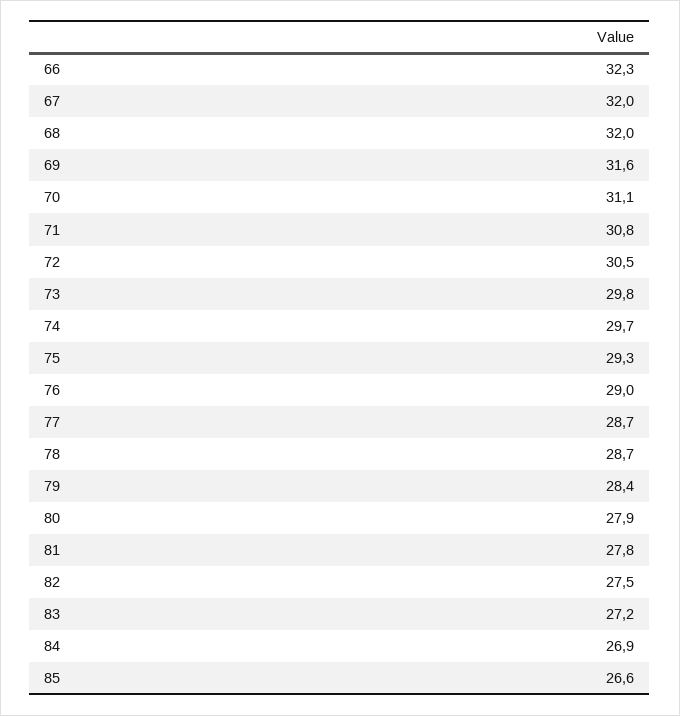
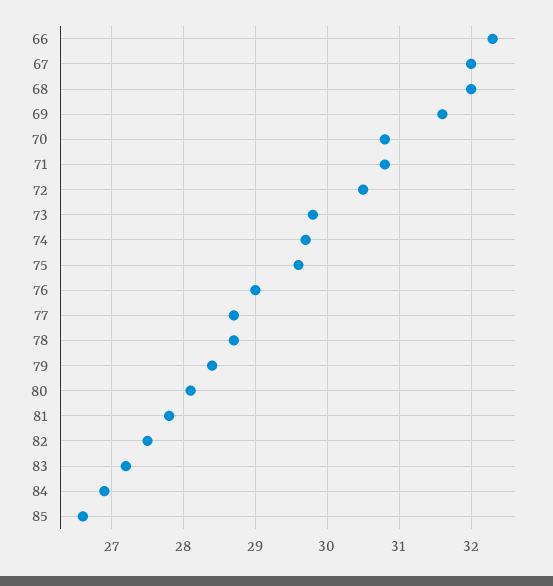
  {
    "66": 32.3,
    "67": 32,
    "68": 32,
    "69": 31.6,
-   "70": 31.1,
+   "70": 30.8,
    "71": 30.8,
    "72": 30.5,
    "73": 29.8,
    "74": 29.7,
-   "75": 29.3,
+   "75": 29.6,
    "76": 29,
    "77": 28.7,
    "78": 28.7,
    "79": 28.4,
-   "80": 27.9,
+   "80": 28.1,
    "81": 27.8,
    "82": 27.5,
    "83": 27.2,
    "84": 26.9,
    "85": 26.6
  }

